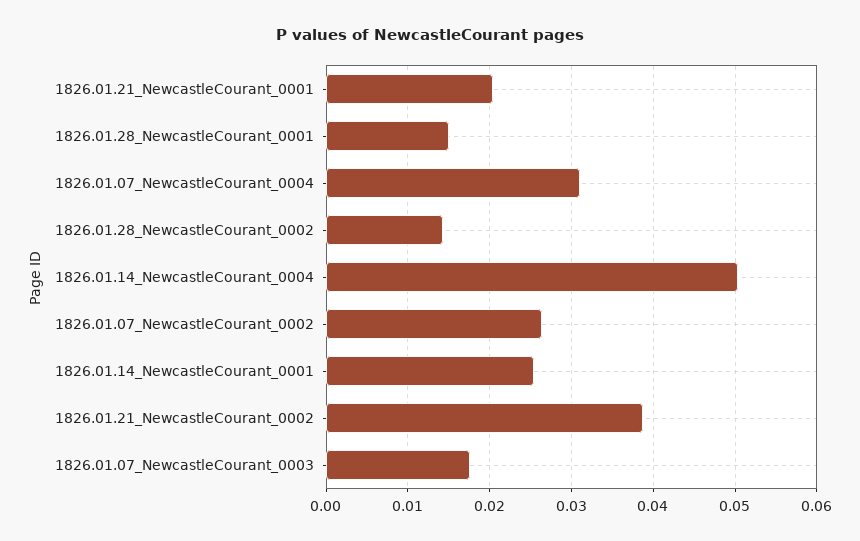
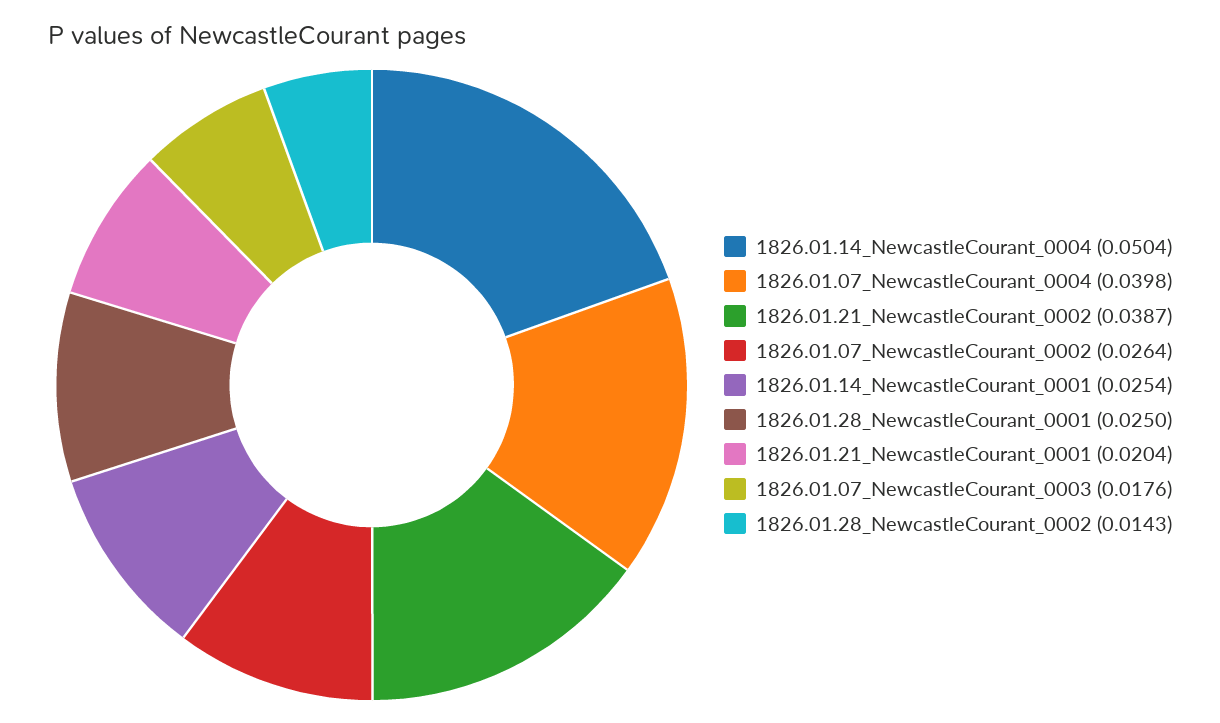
  {
    "1826.01.21_NewcastleCourant_0001": 0.0204,
-   "1826.01.28_NewcastleCourant_0001": 0.015,
+   "1826.01.28_NewcastleCourant_0001": 0.025,
-   "1826.01.07_NewcastleCourant_0004": 0.031,
+   "1826.01.07_NewcastleCourant_0004": 0.0398,
    "1826.01.28_NewcastleCourant_0002": 0.0143,
    "1826.01.14_NewcastleCourant_0004": 0.0504,
    "1826.01.07_NewcastleCourant_0002": 0.0264,
    "1826.01.14_NewcastleCourant_0001": 0.0254,
    "1826.01.21_NewcastleCourant_0002": 0.0387,
    "1826.01.07_NewcastleCourant_0003": 0.0176
  }

